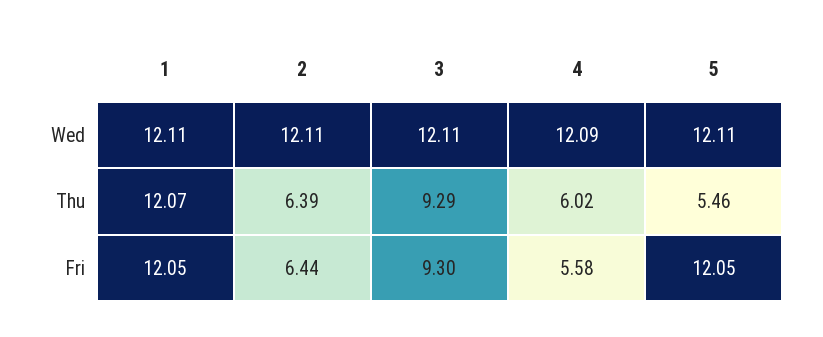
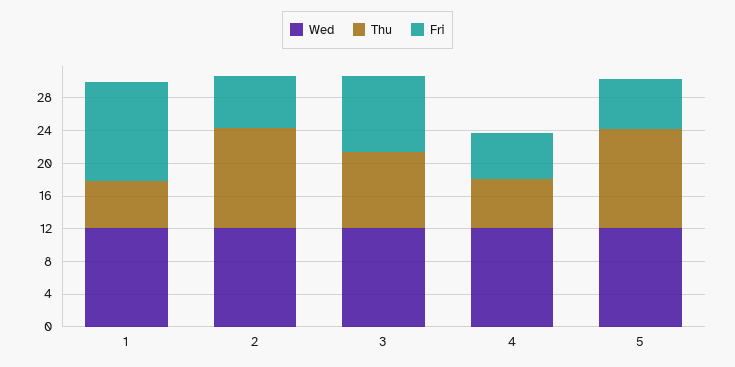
  {
    "Wed": {
      "1": 12.11,
      "2": 12.11,
      "3": 12.11,
      "4": 12.09,
      "5": 12.11
    },
    "Thu": {
-     "1": 12.07,
+     "1": 6,
-     "2": 6.39,
+     "2": 12,
      "3": 9.29,
      "4": 6.02,
-     "5": 5.46
+     "5": 12
    },
    "Fri": {
      "1": 12.05,
      "2": 6.44,
      "3": 9.3,
      "4": 5.58,
-     "5": 12.05
+     "5": 6
    }
  }

